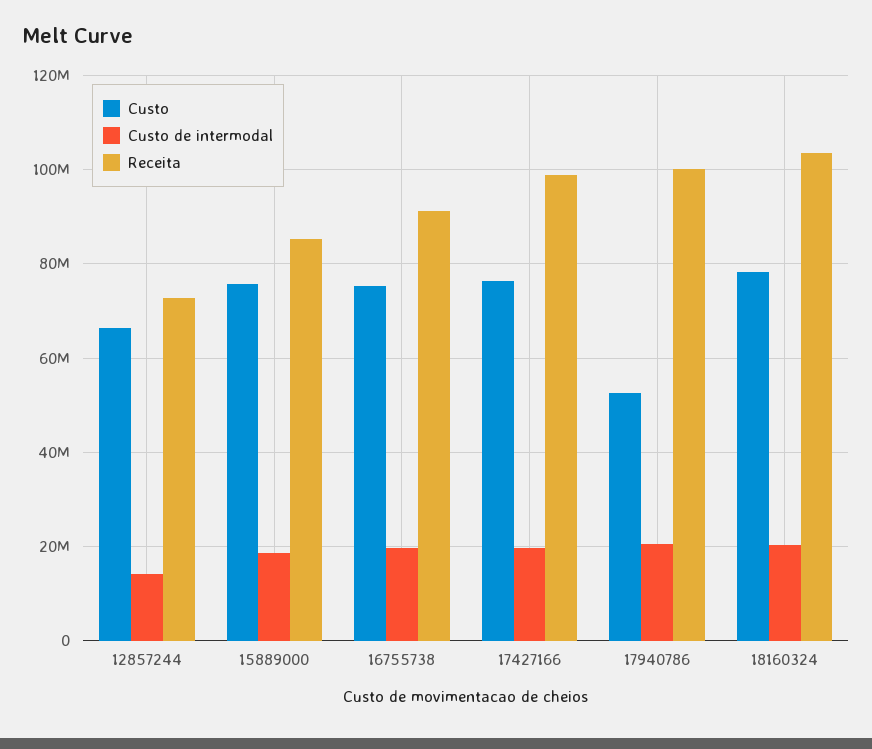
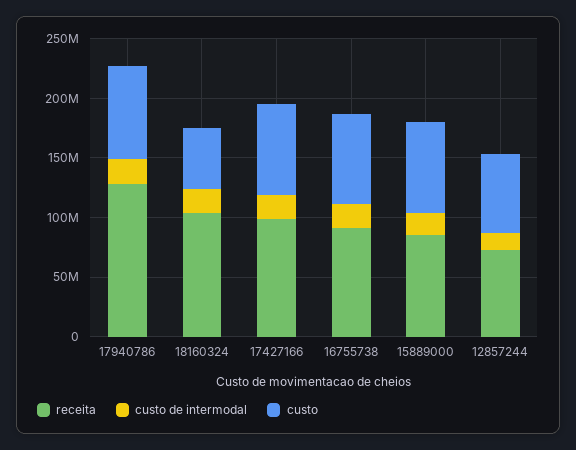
  {
    "Custo": {
      "12857244": 66000000,
      "15889000": 76000000,
      "16755738": 76000000,
      "17427166": 76000000,
-     "17940786": 52000000,
+     "17940786": 80000000,
-     "18160324": 78000000
+     "18160324": 50000000
    },
    "Custo de intermodal": {
      "12857244": 14000000,
      "15889000": 18000000,
      "16755738": 20000000,
      "17427166": 20000000,
      "17940786": 20000000,
      "18160324": 20000000
    },
    "Receita": {
      "12857244": 72000000,
      "15889000": 86000000,
      "16755738": 92000000,
      "17427166": 98000000,
-     "17940786": 100000000,
+     "17940786": 130000000,
      "18160324": 104000000
    }
  }

